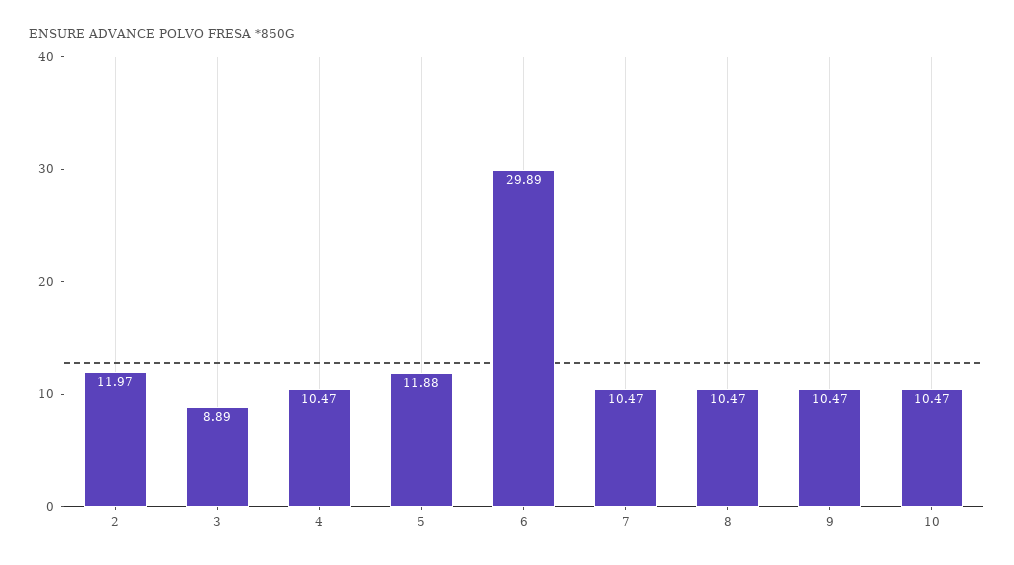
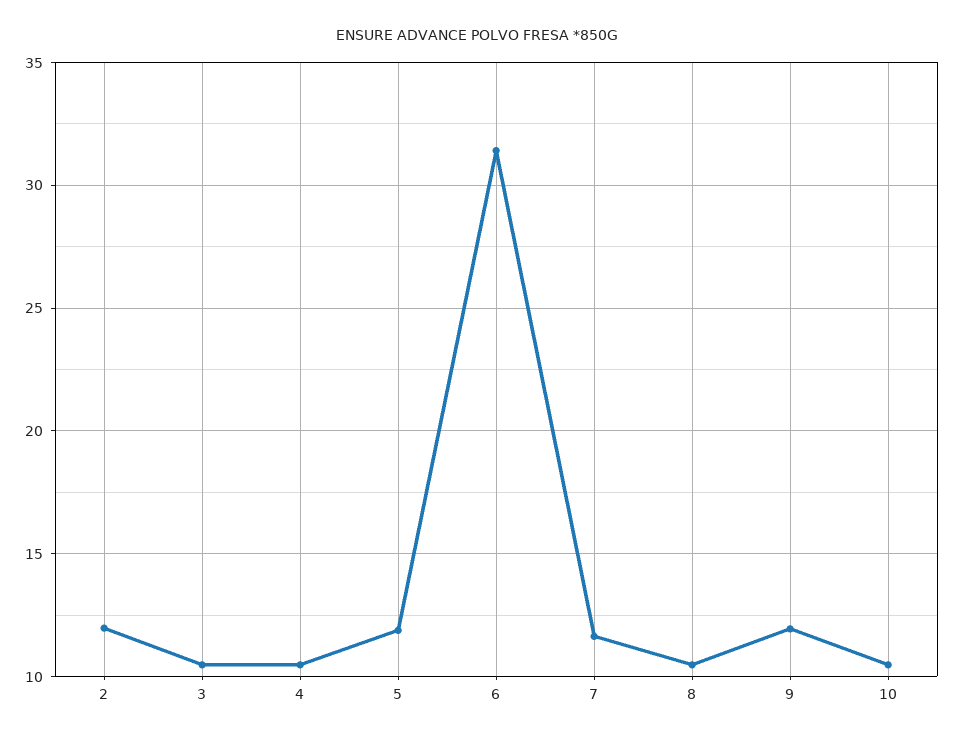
  {
    "2": 11.97,
-   "3": 8.89,
+   "3": 10.5,
    "4": 10.47,
    "5": 11.88,
-   "6": 29.89,
+   "6": 31.5,
-   "7": 10.47,
+   "7": 11.5,
    "8": 10.47,
-   "9": 10.47,
+   "9": 12,
    "10": 10.47
  }

